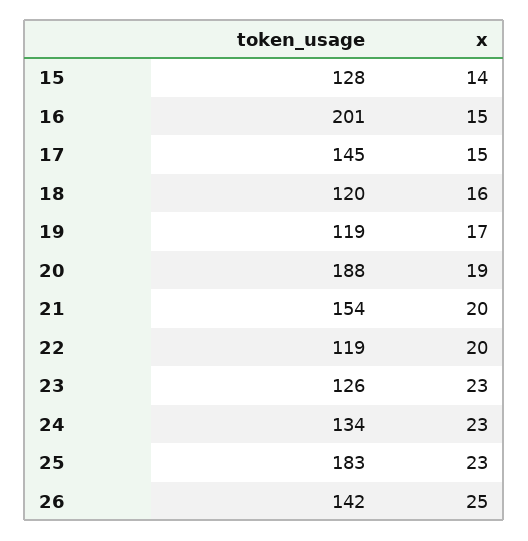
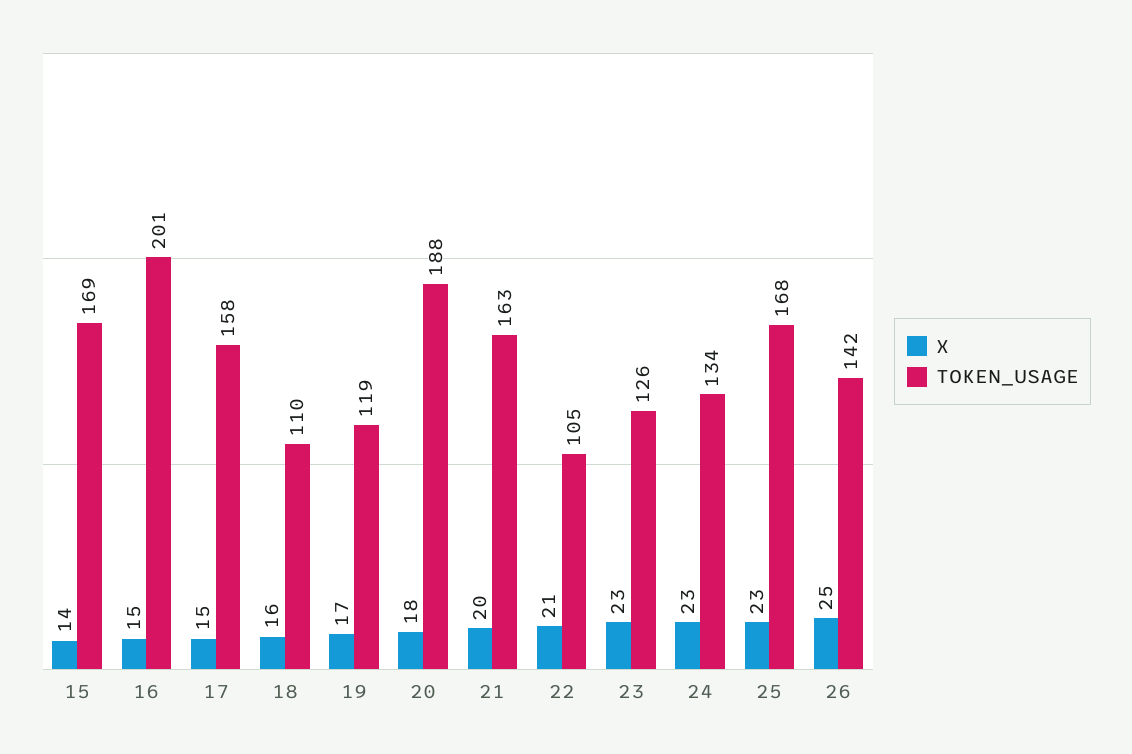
  {
    "token_usage": {
-     "15": 128,
+     "15": 169,
      "16": 201,
-     "17": 145,
+     "17": 158,
-     "18": 120,
+     "18": 110,
      "19": 119,
      "20": 188,
-     "21": 154,
+     "21": 163,
-     "22": 119,
+     "22": 105,
      "23": 126,
      "24": 134,
-     "25": 183,
+     "25": 168,
      "26": 142
    },
    "x": {
      "15": 14,
      "16": 15,
      "17": 15,
      "18": 16,
      "19": 17,
-     "20": 19,
+     "20": 18,
      "21": 20,
-     "22": 20,
+     "22": 21,
      "23": 23,
      "24": 23,
      "25": 23,
      "26": 25
    }
  }

